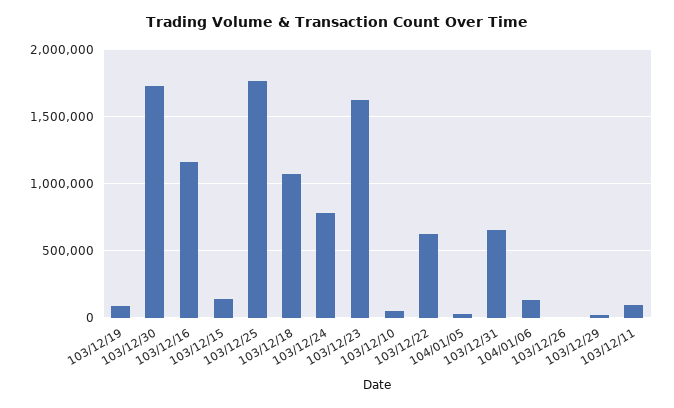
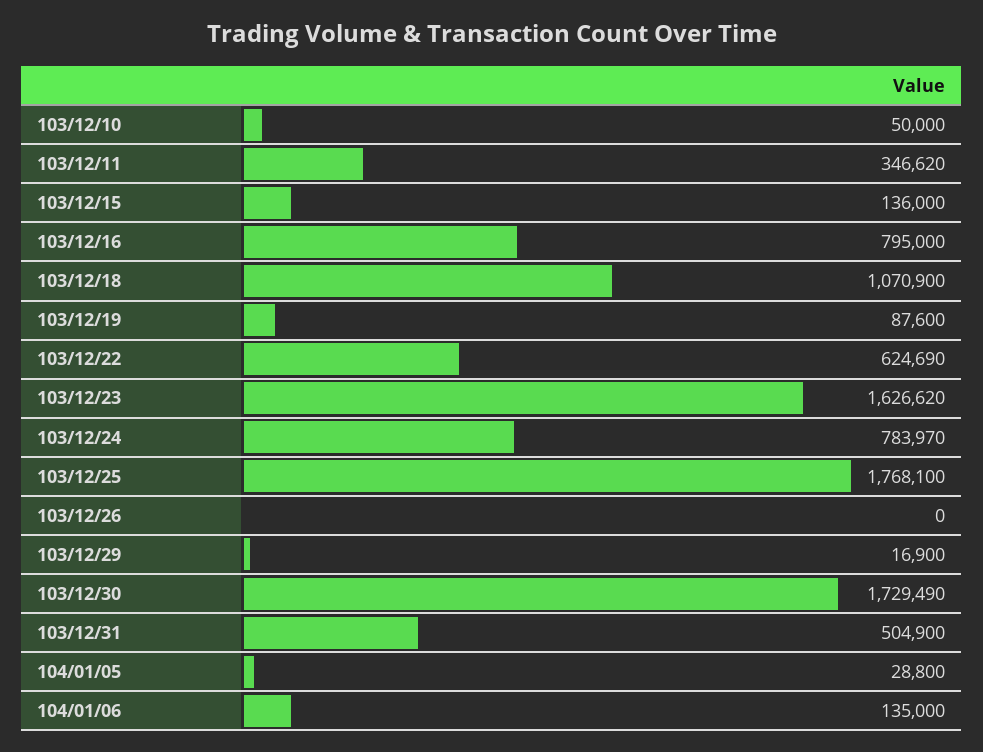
  {
    "103/12/19": 87600,
    "103/12/30": 1729490,
-   "103/12/16": 1150000,
+   "103/12/16": 795000,
    "103/12/15": 136000,
    "103/12/25": 1768100,
    "103/12/18": 1070900,
    "103/12/24": 783970,
    "103/12/23": 1626620,
    "103/12/10": 50000,
    "103/12/22": 624690,
    "104/01/05": 28800,
-   "103/12/31": 650000,
+   "103/12/31": 504900,
    "104/01/06": 135000,
    "103/12/26": 0,
    "103/12/29": 16900,
-   "103/12/11": 100000
+   "103/12/11": 346620
  }

